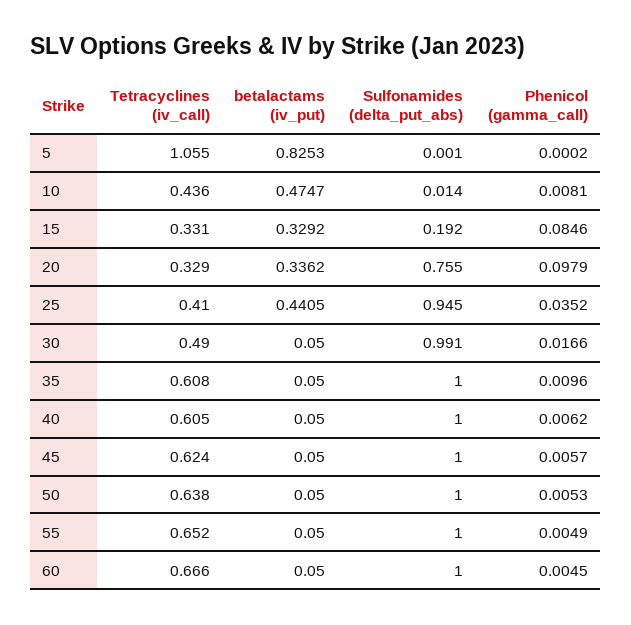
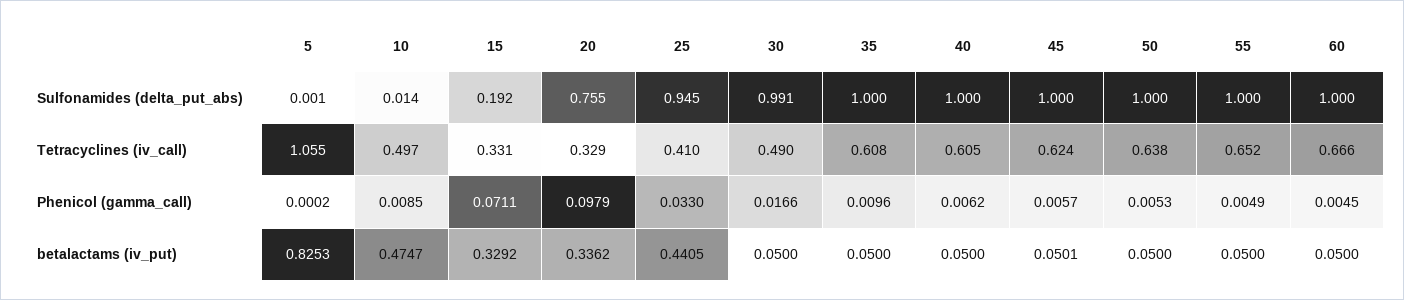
  {
    "Tetracyclines (iv_call)": {
      "5": 1.055,
-     "10": 0.436,
+     "10": 0.497,
      "15": 0.331,
      "20": 0.329,
      "25": 0.41,
      "30": 0.49,
      "35": 0.608,
      "40": 0.605,
      "45": 0.624,
      "50": 0.638,
      "55": 0.652,
      "60": 0.666
    },
    "betalactams (iv_put)": {
      "5": 0.8253,
      "10": 0.4747,
      "15": 0.3292,
      "20": 0.3362,
      "25": 0.4405,
      "30": 0.05,
      "35": 0.05,
      "40": 0.05,
-     "45": 0.05,
+     "45": 0.0501,
      "50": 0.05,
      "55": 0.05,
      "60": 0.05
    },
    "Sulfonamides (delta_put_abs)": {
      "5": 0.001,
      "10": 0.014,
      "15": 0.192,
      "20": 0.755,
      "25": 0.945,
      "30": 0.991,
      "35": 1,
      "40": 1,
      "45": 1,
      "50": 1,
      "55": 1,
      "60": 1
    },
    "Phenicol (gamma_call)": {
      "5": 0.0002,
-     "10": 0.0081,
+     "10": 0.0085,
-     "15": 0.0846,
+     "15": 0.0711,
      "20": 0.0979,
-     "25": 0.0352,
+     "25": 0.033,
      "30": 0.0166,
      "35": 0.0096,
      "40": 0.0062,
      "45": 0.0057,
      "50": 0.0053,
      "55": 0.0049,
      "60": 0.0045
    }
  }

